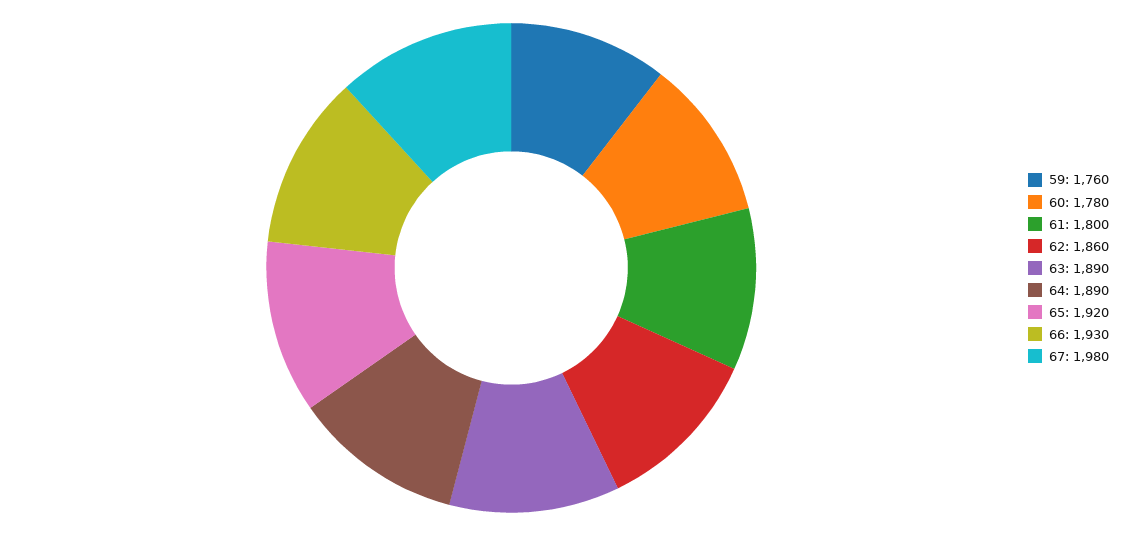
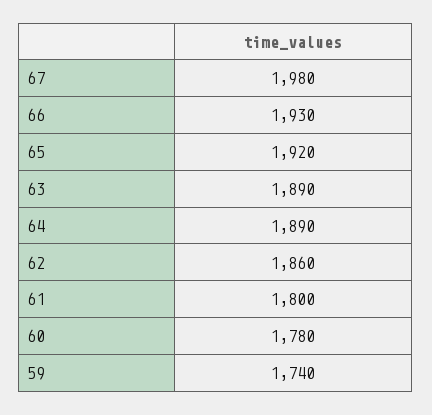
  {
-   "59": 1760,
+   "59": 1740,
    "60": 1780,
    "61": 1800,
    "62": 1860,
    "63": 1890,
    "64": 1890,
    "65": 1920,
    "66": 1930,
    "67": 1980
  }

